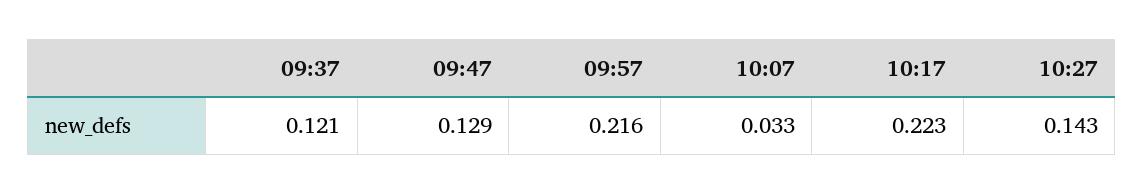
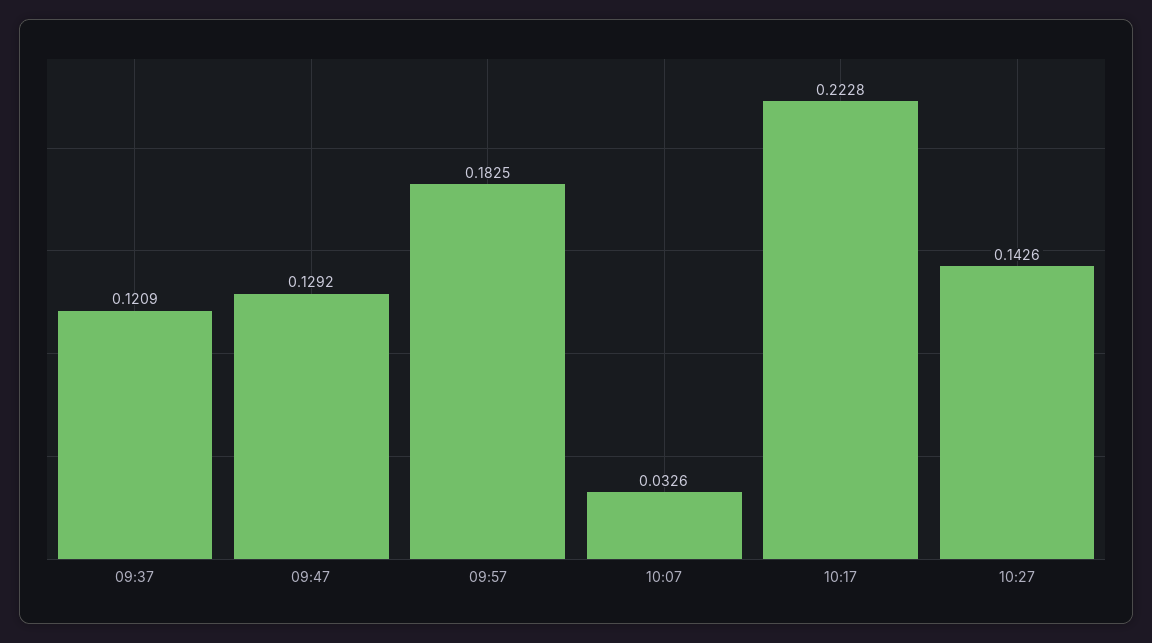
  {
    "09:37": 0.1209,
    "09:47": 0.1292,
-   "09:57": 0.216,
+   "09:57": 0.1825,
    "10:07": 0.0326,
    "10:17": 0.2228,
    "10:27": 0.1426
  }

